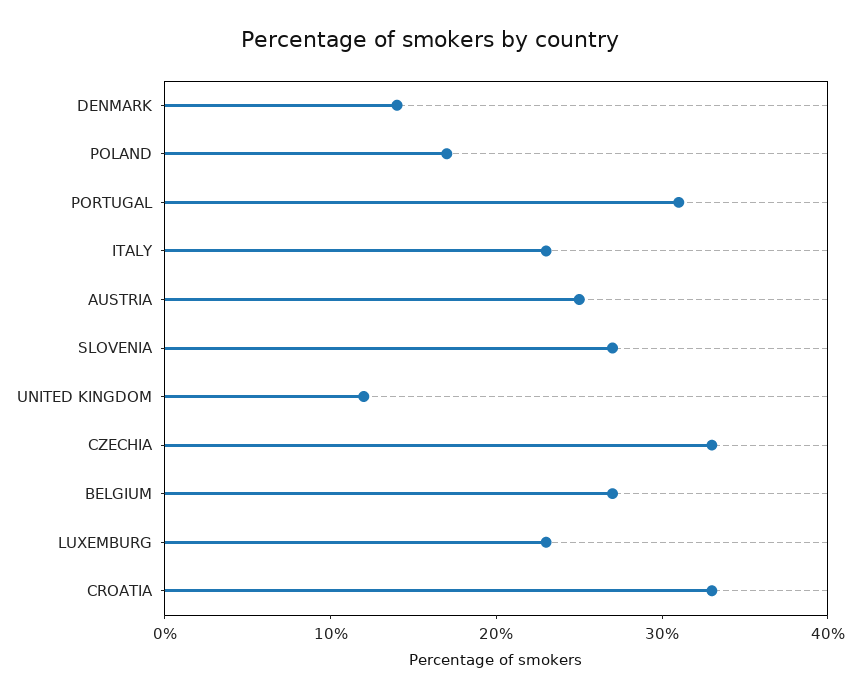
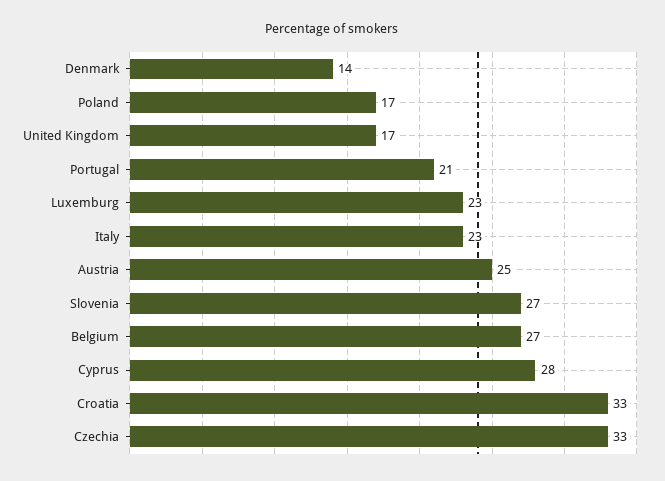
  {
    "DENMARK": 14,
    "POLAND": 17,
-   "PORTUGAL": 31,
+   "PORTUGAL": 21,
    "ITALY": 23,
    "AUSTRIA": 25,
    "SLOVENIA": 27,
-   "UNITED KINGDOM": 12,
+   "UNITED KINGDOM": 17,
    "CZECHIA": 33,
    "BELGIUM": 27,
    "LUXEMBURG": 23,
-   "CROATIA": 33
+   "CROATIA": 33,
+   "Cyprus": 28
  }

